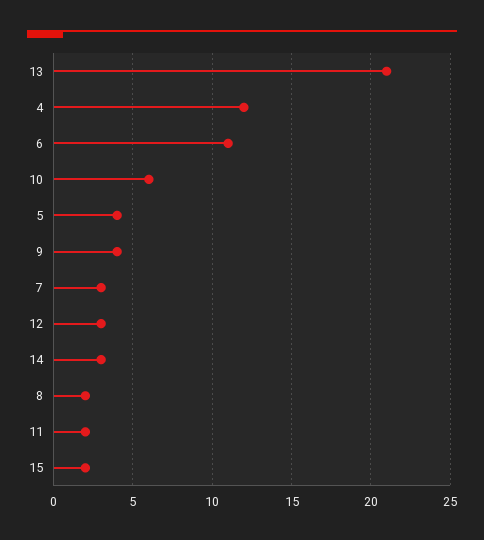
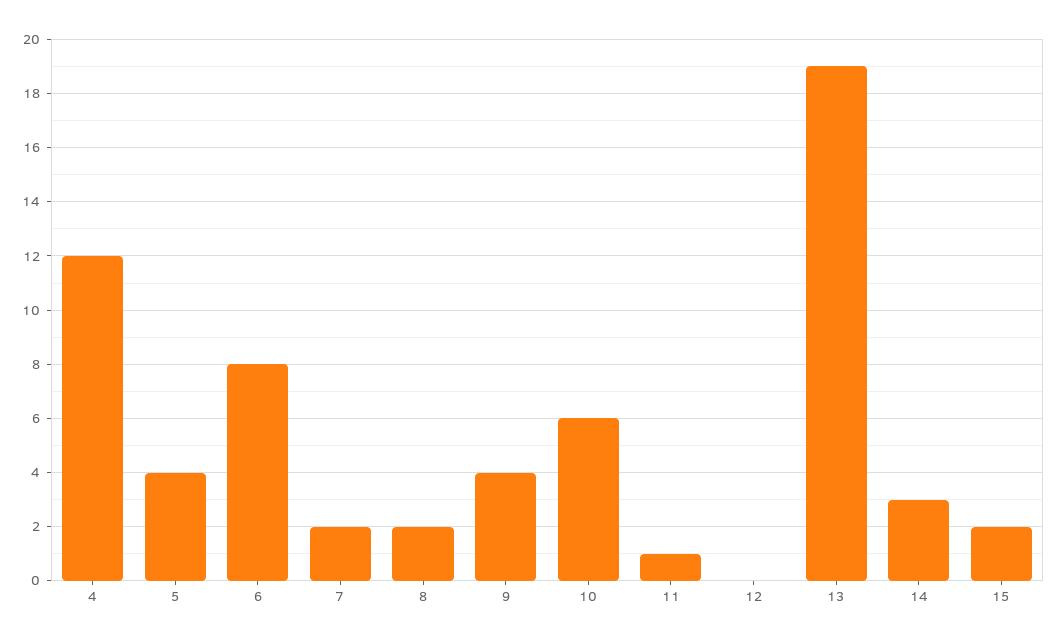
  {
-   "13": 21,
+   "13": 19,
    "4": 12,
-   "6": 11,
+   "6": 8,
    "10": 6,
    "5": 4,
    "9": 4,
-   "7": 3,
+   "7": 2,
-   "12": 3,
+   "12": 0,
    "14": 3,
    "8": 2,
-   "11": 2,
+   "11": 1,
    "15": 2
  }

